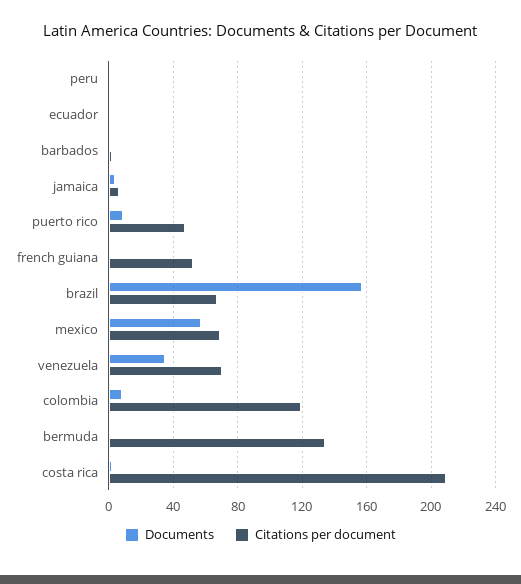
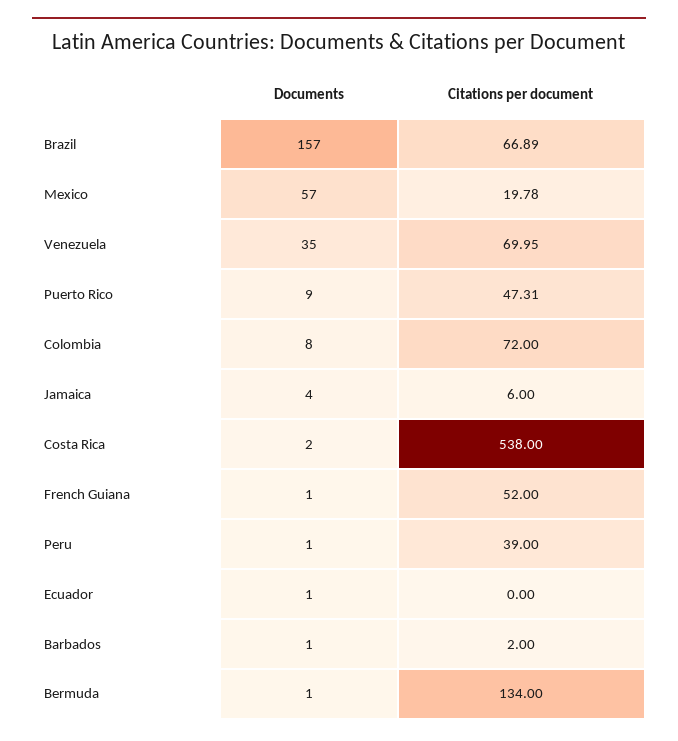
  {
    "Documents": {
      "peru": 1,
      "ecuador": 1,
      "barbados": 1,
      "jamaica": 4,
      "puerto rico": 9,
      "french guiana": 1,
      "brazil": 157,
      "mexico": 57,
      "venezuela": 35,
      "colombia": 8,
      "bermuda": 1,
      "costa rica": 2
    },
    "Citations per document": {
-     "peru": 0,
+     "peru": 39,
      "ecuador": 0,
      "barbados": 2,
      "jamaica": 6,
      "puerto rico": 47.31,
      "french guiana": 52,
      "brazil": 66.89,
-     "mexico": 70,
+     "mexico": 19.78,
      "venezuela": 69.95,
-     "colombia": 120,
+     "colombia": 72,
      "bermuda": 134,
-     "costa rica": 210
+     "costa rica": 538
    }
  }

